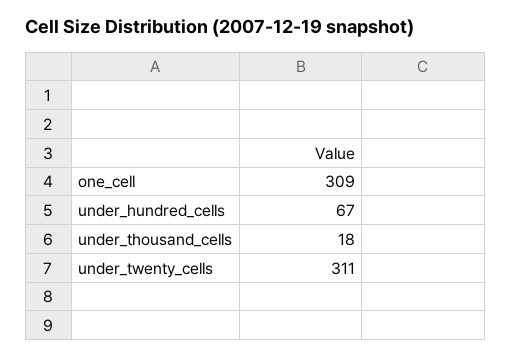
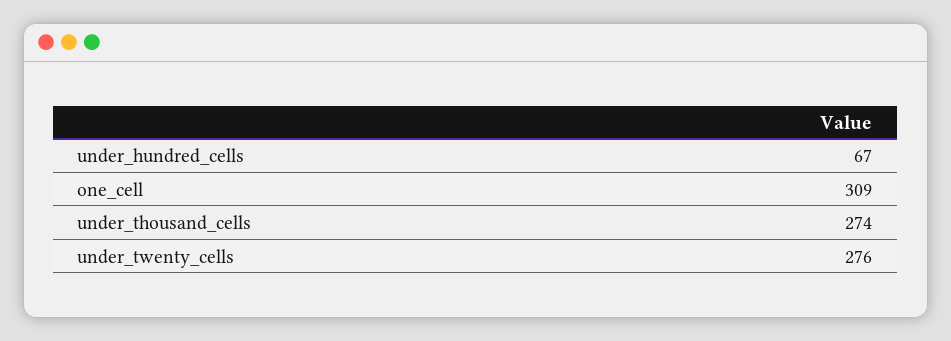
  {
    "one_cell": 309,
    "under_hundred_cells": 67,
-   "under_thousand_cells": 18,
+   "under_thousand_cells": 274,
-   "under_twenty_cells": 311
+   "under_twenty_cells": 276
  }

